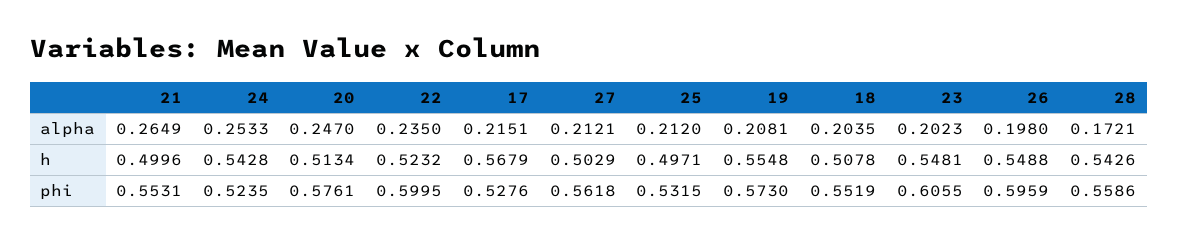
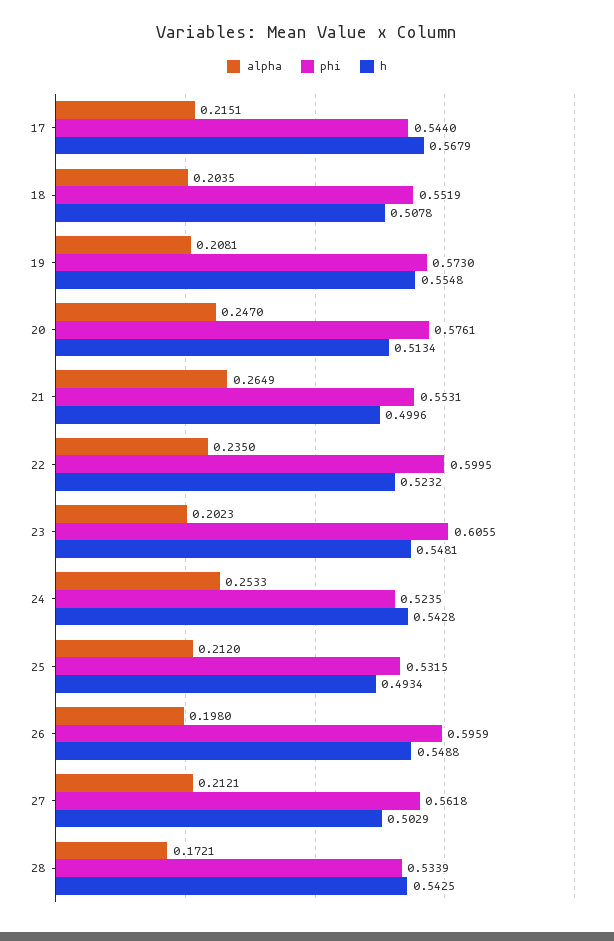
  {
    "alpha": {
      "21": 0.2649,
      "24": 0.2533,
      "20": 0.247,
      "22": 0.235,
      "17": 0.2151,
      "27": 0.2121,
      "25": 0.212,
      "19": 0.2081,
      "18": 0.2035,
      "23": 0.2023,
      "26": 0.198,
      "28": 0.1721
    },
    "h": {
      "21": 0.4996,
      "24": 0.5428,
      "20": 0.5134,
      "22": 0.5232,
      "17": 0.5679,
      "27": 0.5029,
-     "25": 0.4971,
+     "25": 0.4934,
      "19": 0.5548,
      "18": 0.5078,
      "23": 0.5481,
      "26": 0.5488,
-     "28": 0.5426
+     "28": 0.5425
    },
    "phi": {
      "21": 0.5531,
      "24": 0.5235,
      "20": 0.5761,
      "22": 0.5995,
-     "17": 0.5276,
+     "17": 0.544,
      "27": 0.5618,
      "25": 0.5315,
      "19": 0.573,
      "18": 0.5519,
      "23": 0.6055,
      "26": 0.5959,
-     "28": 0.5586
+     "28": 0.5339
    }
  }

